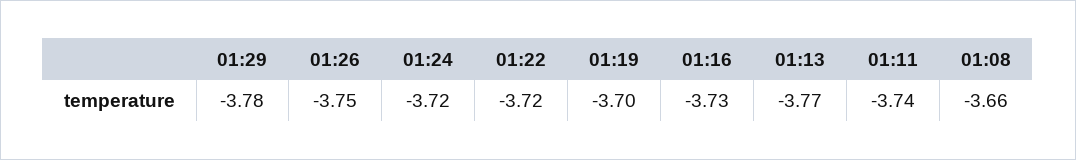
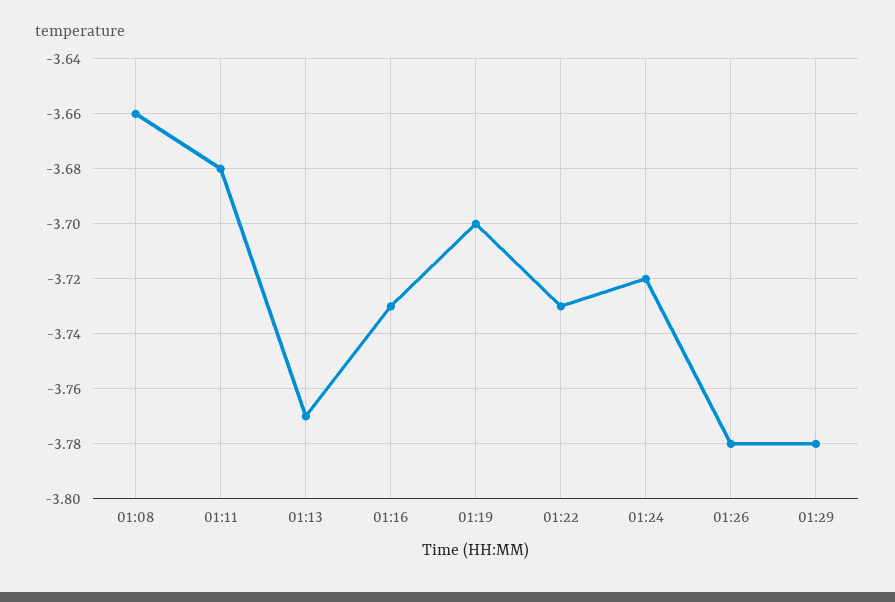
  {
    "01:29": -3.78,
-   "01:26": -3.75,
+   "01:26": -3.78,
    "01:24": -3.72,
-   "01:22": -3.72,
+   "01:22": -3.73,
    "01:19": -3.7,
    "01:16": -3.73,
    "01:13": -3.77,
-   "01:11": -3.74,
+   "01:11": -3.68,
    "01:08": -3.66
  }

